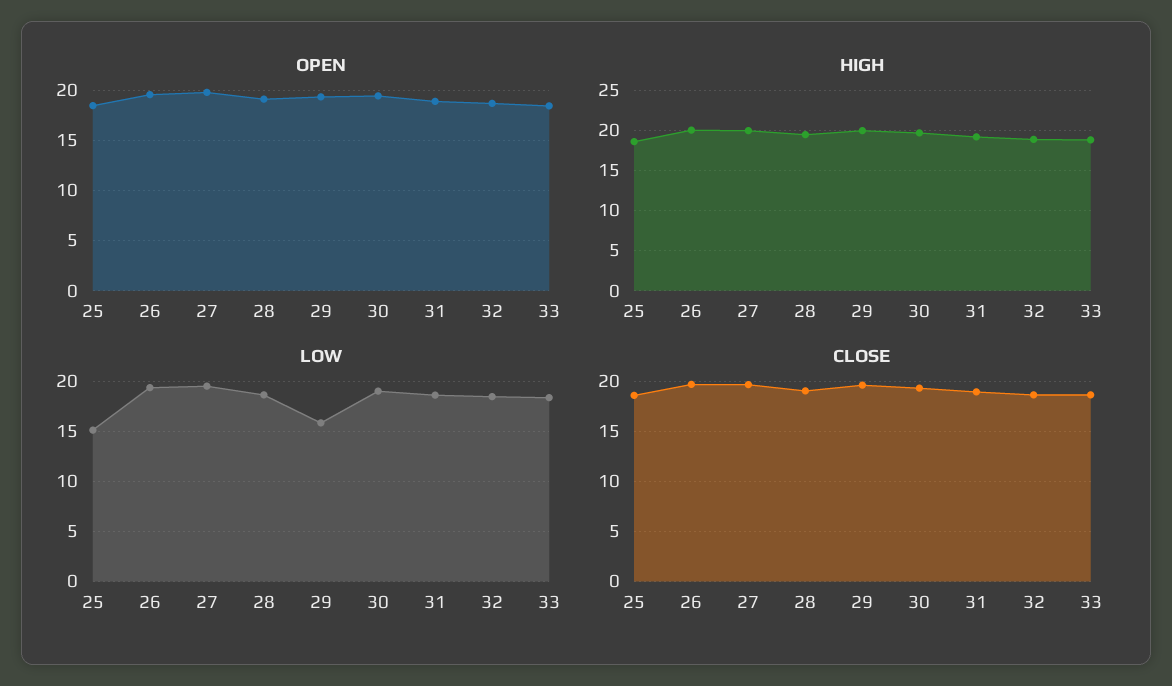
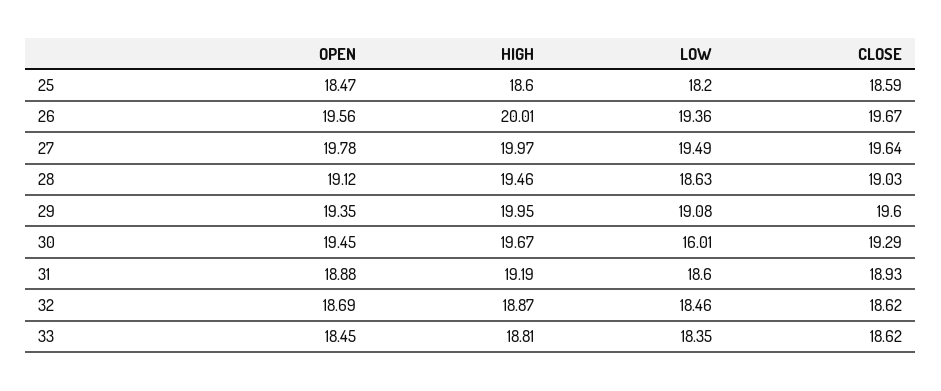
  {
    "OPEN": {
      "25": 18.47,
      "26": 19.56,
      "27": 19.78,
      "28": 19.12,
      "29": 19.35,
      "30": 19.45,
      "31": 18.88,
      "32": 18.69,
      "33": 18.45
    },
    "HIGH": {
      "25": 18.6,
      "26": 20.01,
      "27": 19.97,
      "28": 19.46,
      "29": 19.95,
      "30": 19.67,
      "31": 19.19,
      "32": 18.87,
      "33": 18.81
    },
    "LOW": {
-     "25": 15,
+     "25": 18.2,
      "26": 19.36,
      "27": 19.49,
      "28": 18.63,
-     "29": 16,
+     "29": 19.08,
-     "30": 19,
+     "30": 16.01,
      "31": 18.6,
      "32": 18.46,
      "33": 18.35
    },
    "CLOSE": {
      "25": 18.59,
      "26": 19.67,
      "27": 19.64,
      "28": 19.03,
      "29": 19.6,
      "30": 19.29,
      "31": 18.93,
      "32": 18.62,
      "33": 18.62
    }
  }

